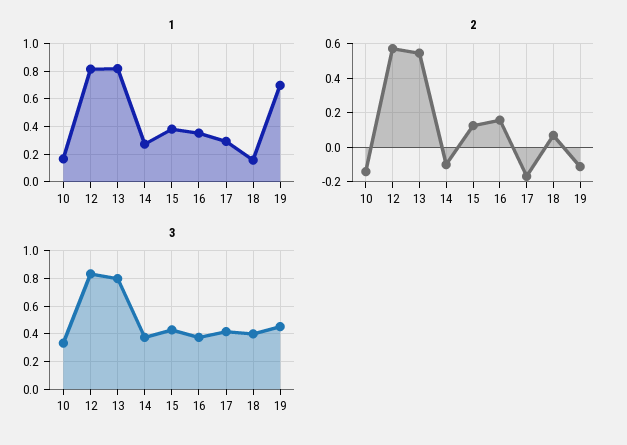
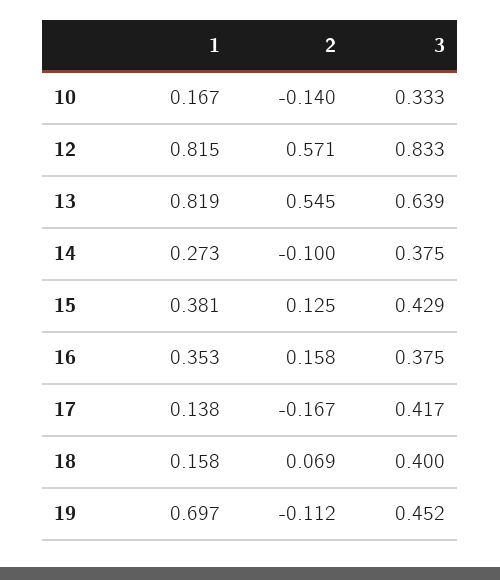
  {
    "1": {
      "10": 0.167,
      "12": 0.815,
      "13": 0.819,
      "14": 0.273,
      "15": 0.381,
      "16": 0.353,
-     "17": 0.3,
+     "17": 0.138,
      "18": 0.158,
      "19": 0.697
    },
    "2": {
      "10": -0.14,
      "12": 0.571,
      "13": 0.545,
      "14": -0.1,
      "15": 0.125,
      "16": 0.158,
      "17": -0.167,
      "18": 0.069,
      "19": -0.112
    },
    "3": {
      "10": 0.333,
      "12": 0.833,
-     "13": 0.8,
+     "13": 0.639,
      "14": 0.375,
      "15": 0.429,
      "16": 0.375,
      "17": 0.417,
      "18": 0.4,
      "19": 0.452
    }
  }

